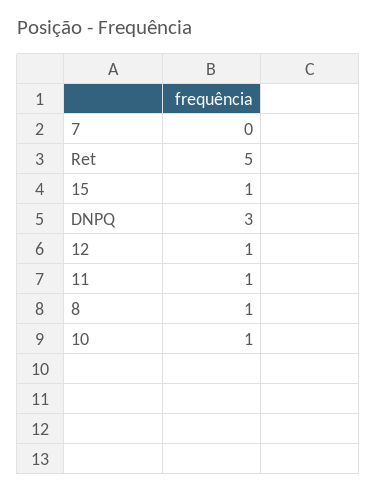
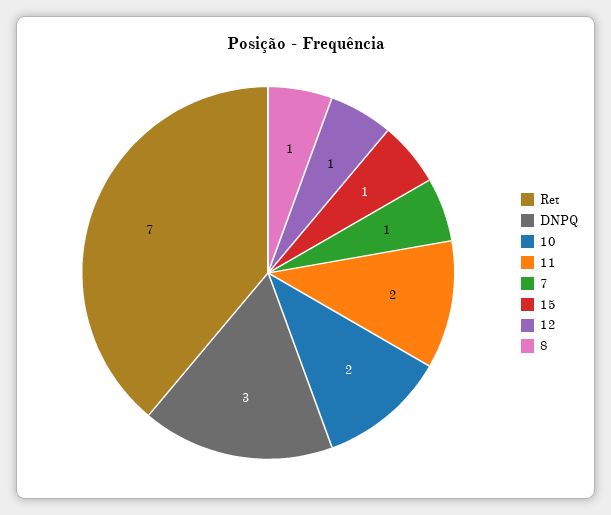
  {
-   "7": 0,
+   "7": 1,
-   "Ret": 5,
+   "Ret": 7,
    "15": 1,
    "DNPQ": 3,
    "12": 1,
-   "11": 1,
+   "11": 2,
    "8": 1,
-   "10": 1
+   "10": 2
  }

